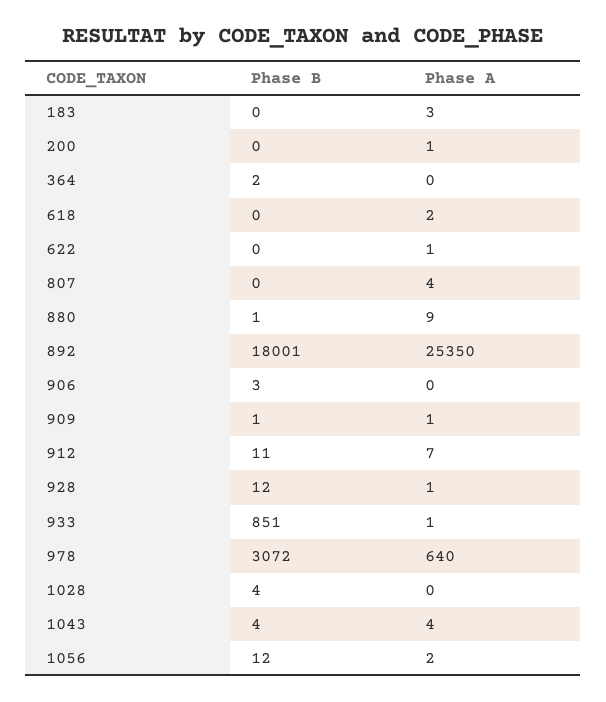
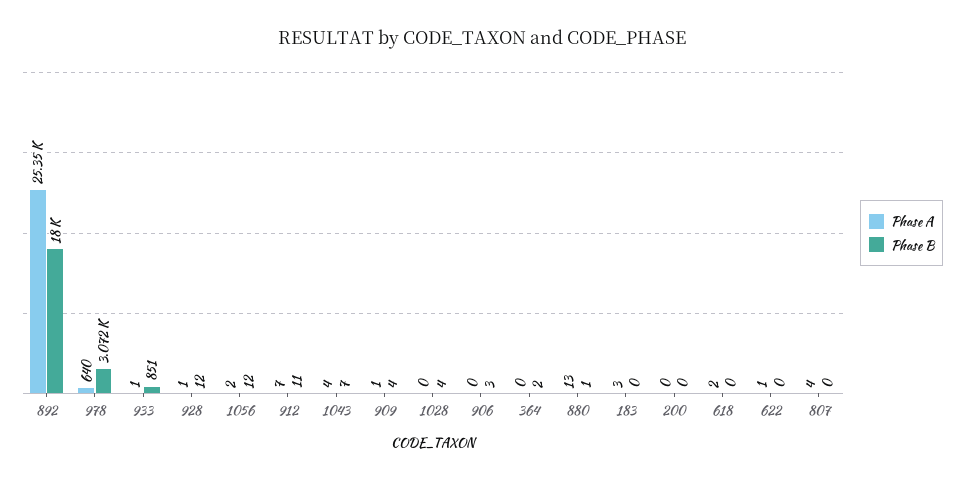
  {
    "Phase B": {
      "183": 0,
      "200": 0,
      "364": 2,
      "618": 0,
      "622": 0,
      "807": 0,
      "880": 1,
      "892": 18001,
      "906": 3,
-     "909": 1,
+     "909": 4,
      "912": 11,
      "928": 12,
      "933": 851,
      "978": 3072,
      "1028": 4,
-     "1043": 4,
+     "1043": 7,
      "1056": 12
    },
    "Phase A": {
      "183": 3,
-     "200": 1,
+     "200": 0,
      "364": 0,
      "618": 2,
      "622": 1,
      "807": 4,
-     "880": 9,
+     "880": 13,
      "892": 25350,
      "906": 0,
      "909": 1,
      "912": 7,
      "928": 1,
      "933": 1,
      "978": 640,
      "1028": 0,
      "1043": 4,
      "1056": 2
    }
  }

